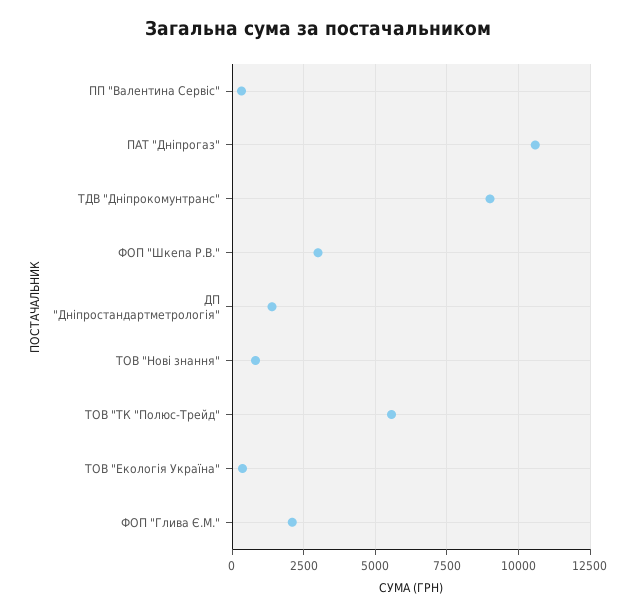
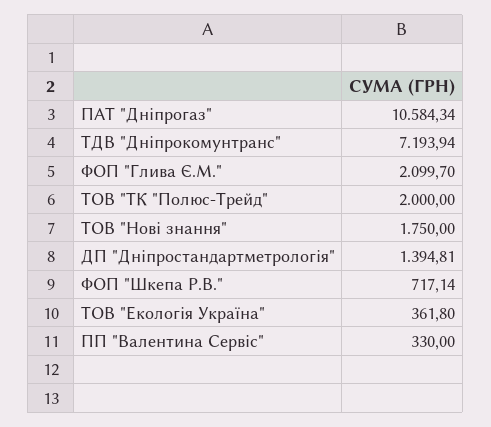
  {
    "ПП \"Валентина Сервіс\"": 330,
    "ПАТ \"Дніпрогаз\"": 10584.34,
-   "ТДВ \"Дніпрокомунтранс\"": 9000,
+   "ТДВ \"Дніпрокомунтранс\"": 7193.94,
-   "ФОП \"Шкепа Р.В.\"": 3000,
+   "ФОП \"Шкепа Р.В.\"": 717.14,
    "ДП \"Дніпростандартметрологія\"": 1394.81,
-   "ТОВ \"Нові знання\"": 750,
+   "ТОВ \"Нові знання\"": 1750,
-   "ТОВ \"ТК \"Полюс-Трейд\"": 5500,
+   "ТОВ \"ТК \"Полюс-Трейд\"": 2000,
    "ТОВ \"Екологія Україна\"": 361.8,
    "ФОП \"Глива Є.М.\"": 2099.7
  }

